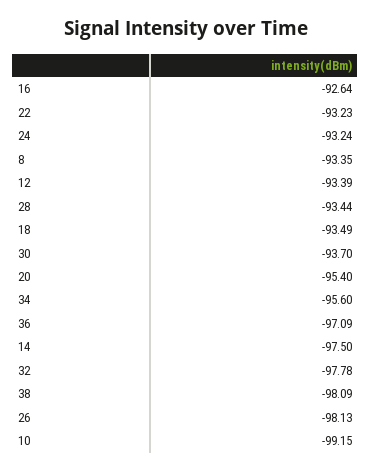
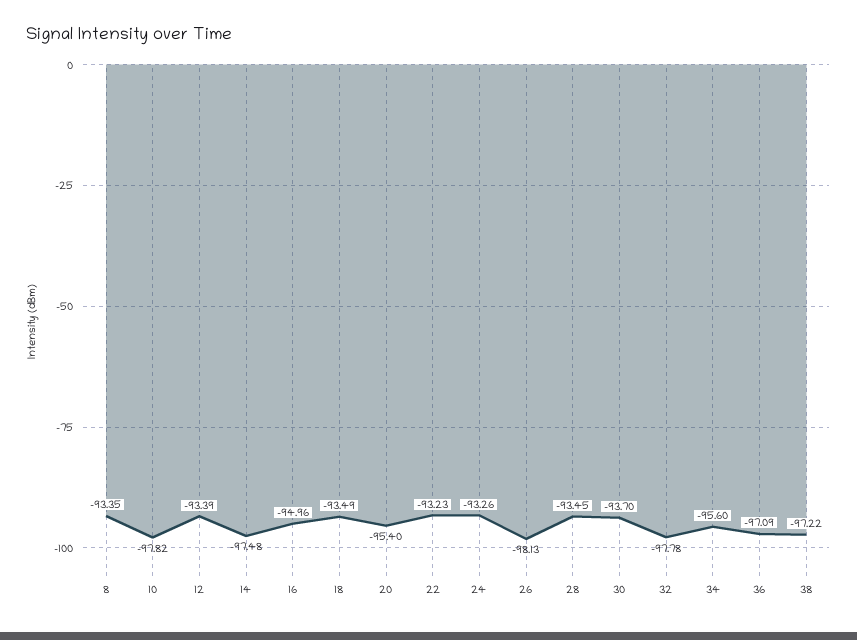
  {
-   "16": -92.64,
+   "16": -94.96,
    "22": -93.23,
-   "24": -93.24,
+   "24": -93.26,
    "8": -93.35,
    "12": -93.39,
-   "28": -93.44,
+   "28": -93.45,
    "18": -93.49,
    "30": -93.7,
    "20": -95.4,
    "34": -95.6,
    "36": -97.09,
-   "14": -97.5,
+   "14": -97.48,
    "32": -97.78,
-   "38": -98.09,
+   "38": -97.22,
    "26": -98.13,
-   "10": -99.15
+   "10": -97.82
  }

